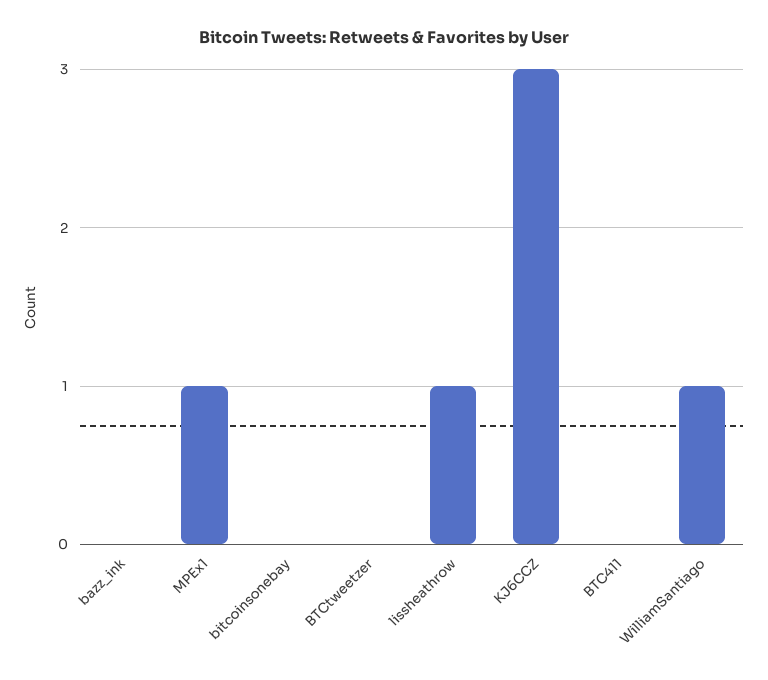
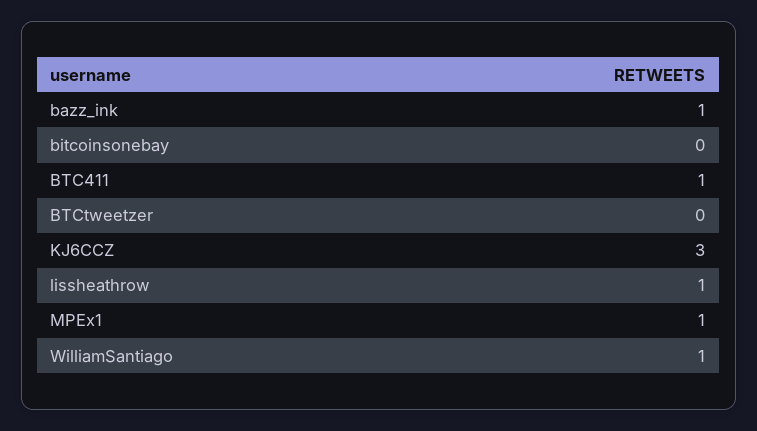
  {
-   "bazz_ink": 0,
+   "bazz_ink": 1,
    "MPEx1": 1,
    "bitcoinsonebay": 0,
    "BTCtweetzer": 0,
    "lissheathrow": 1,
    "KJ6CCZ": 3,
-   "BTC411": 0,
+   "BTC411": 1,
    "WilliamSantiago": 1
  }

